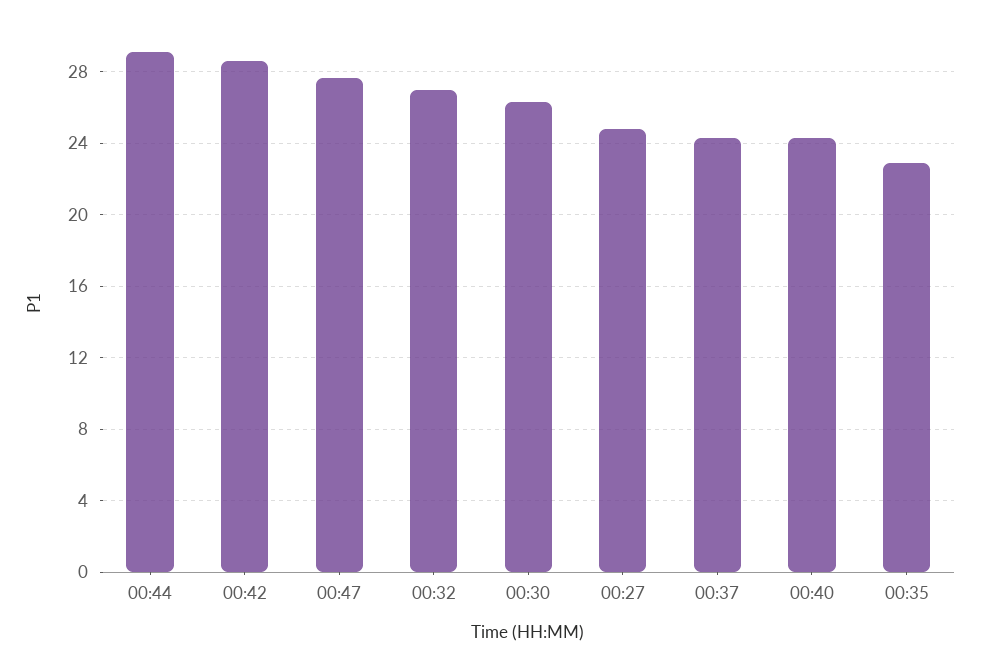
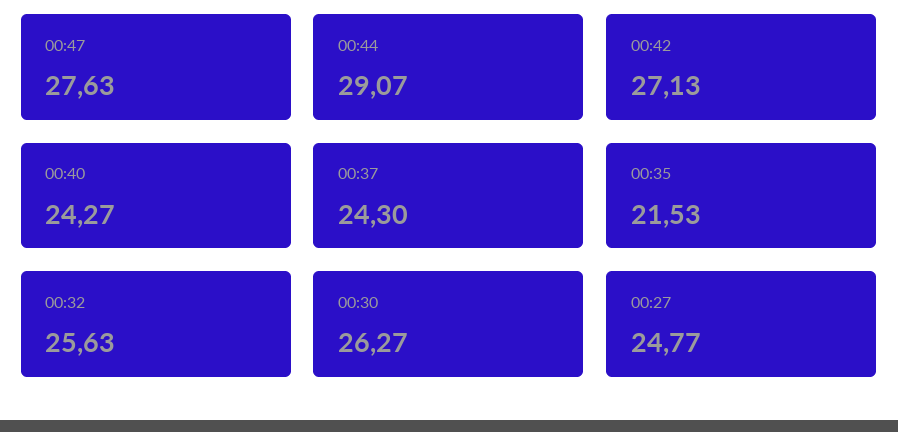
  {
    "00:44": 29.07,
-   "00:42": 28.5,
+   "00:42": 27.13,
    "00:47": 27.63,
-   "00:32": 27,
+   "00:32": 25.63,
    "00:30": 26.27,
    "00:27": 24.77,
    "00:37": 24.3,
    "00:40": 24.27,
-   "00:35": 23
+   "00:35": 21.53
  }

